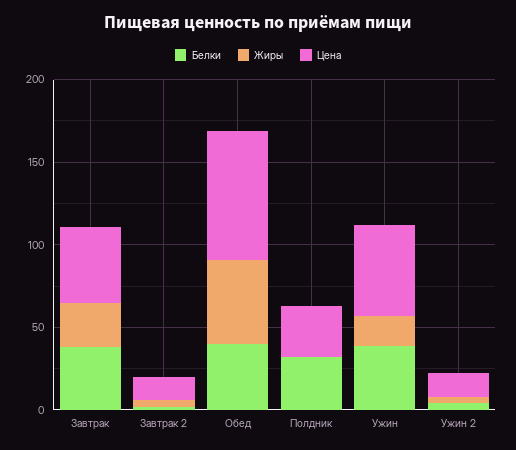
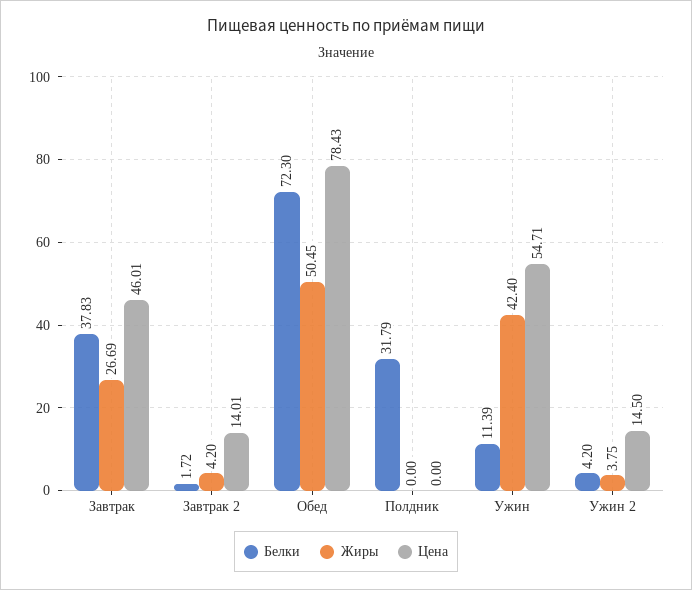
  {
    "Белки": {
      "Завтрак": 37.83,
      "Завтрак 2": 1.72,
-     "Обед": 40,
+     "Обед": 72.3,
      "Полдник": 31.79,
-     "Ужин": 40,
+     "Ужин": 11.39,
      "Ужин 2": 4.2
    },
    "Жиры": {
      "Завтрак": 26.69,
      "Завтрак 2": 4.2,
      "Обед": 50.45,
      "Полдник": 0,
-     "Ужин": 20,
+     "Ужин": 42.4,
      "Ужин 2": 3.75
    },
    "Цена": {
      "Завтрак": 46.01,
      "Завтрак 2": 14.01,
      "Обед": 78.43,
-     "Полдник": 30,
+     "Полдник": 0,
      "Ужин": 54.71,
      "Ужин 2": 14.5
    }
  }

